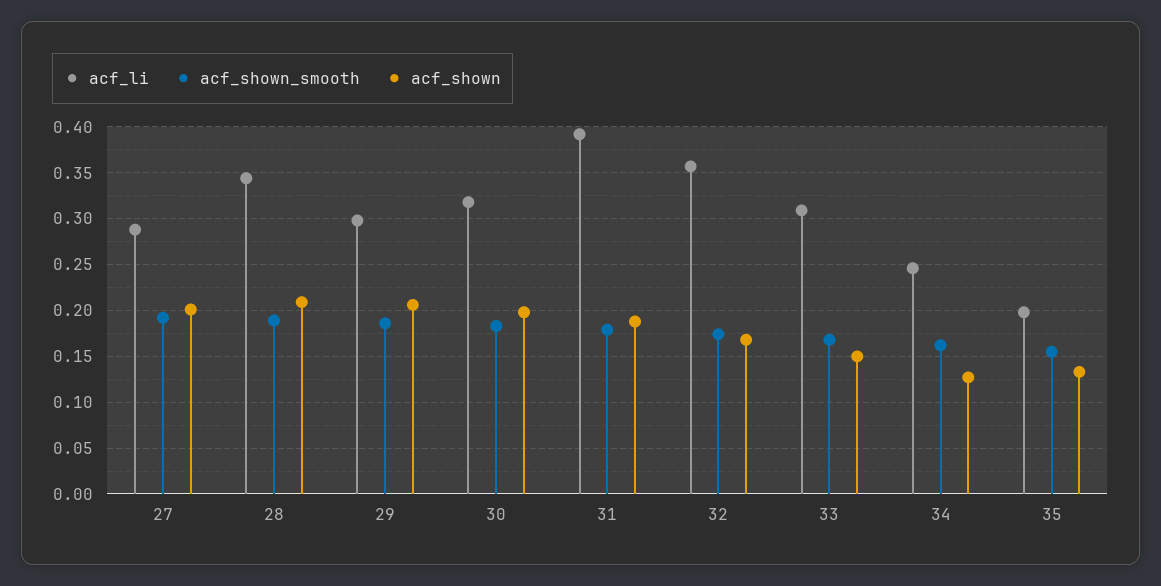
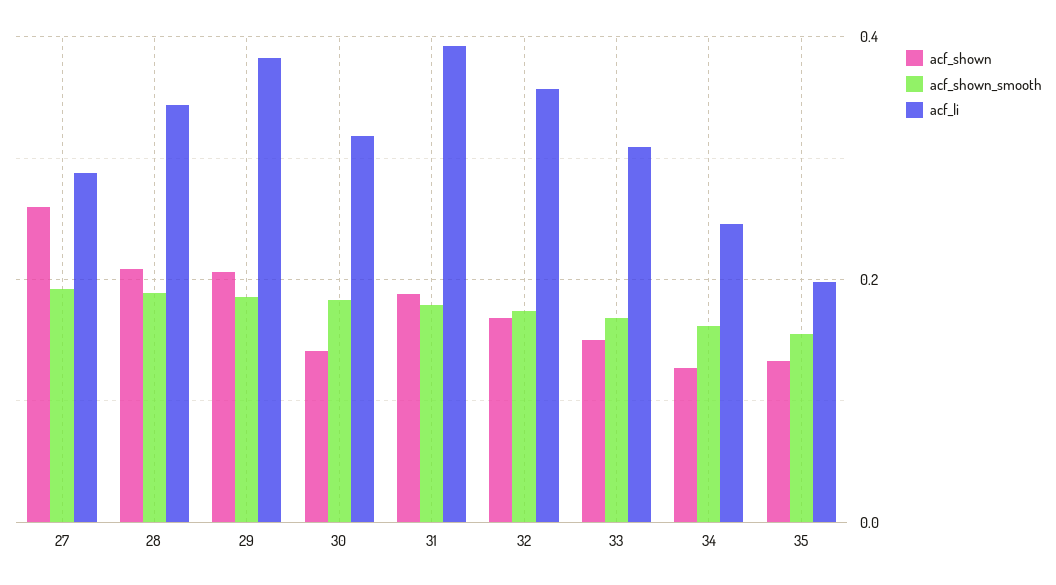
  {
    "acf_li": {
      "27": 0.29,
      "28": 0.34,
-     "29": 0.3,
+     "29": 0.38,
      "30": 0.32,
      "31": 0.39,
      "32": 0.36,
      "33": 0.31,
      "34": 0.25,
      "35": 0.2
    },
    "acf_shown_smooth": {
      "27": 0.19,
      "28": 0.19,
      "29": 0.19,
      "30": 0.18,
      "31": 0.18,
      "32": 0.17,
      "33": 0.17,
      "34": 0.16,
      "35": 0.16
    },
    "acf_shown": {
-     "27": 0.2,
+     "27": 0.26,
      "28": 0.21,
      "29": 0.21,
-     "30": 0.2,
+     "30": 0.14,
      "31": 0.19,
      "32": 0.17,
      "33": 0.15,
      "34": 0.13,
      "35": 0.13
    }
  }

